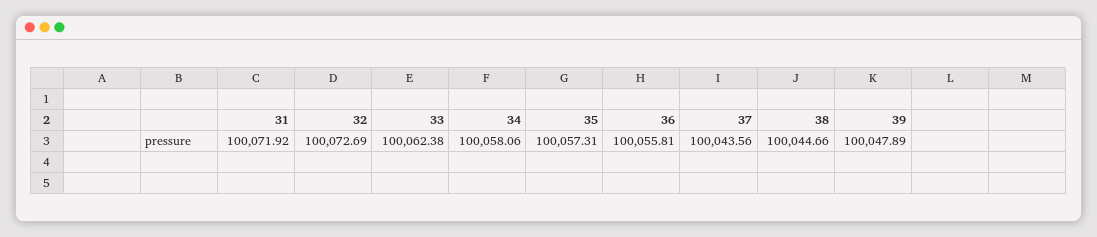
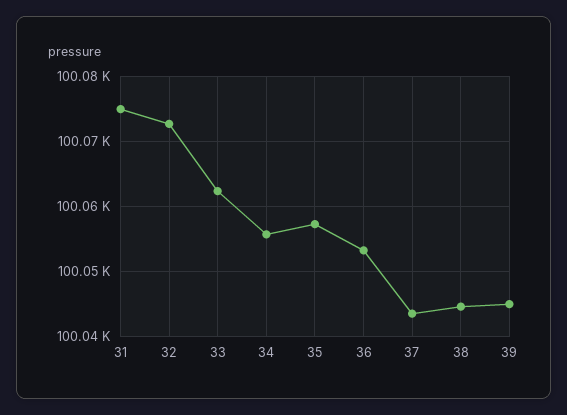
  {
-   "31": 100071.92,
+   "31": 100075,
    "32": 100072.69,
    "33": 100062.38,
-   "34": 100058.06,
+   "34": 100056,
    "35": 100057.31,
-   "36": 100055.81,
+   "36": 100053,
    "37": 100043.56,
    "38": 100044.66,
-   "39": 100047.89
+   "39": 100045
  }

